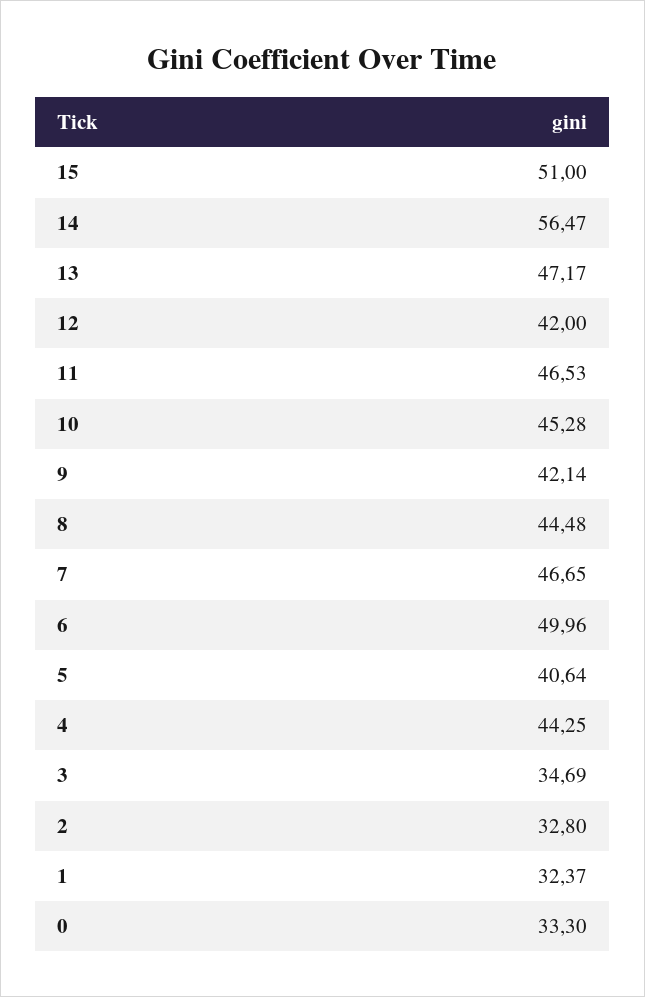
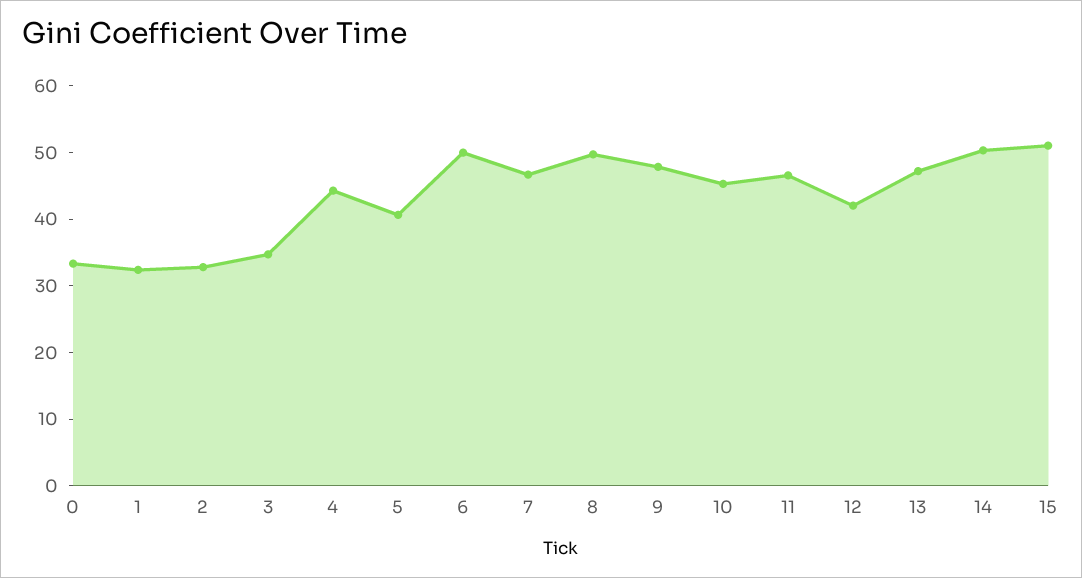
  {
    "15": 51,
-   "14": 56.47,
+   "14": 50,
    "13": 47.17,
    "12": 42,
    "11": 46.53,
    "10": 45.28,
-   "9": 42.14,
+   "9": 48,
-   "8": 44.48,
+   "8": 50,
    "7": 46.65,
    "6": 49.96,
    "5": 40.64,
    "4": 44.25,
    "3": 34.69,
    "2": 32.8,
    "1": 32.37,
    "0": 33.3
  }

